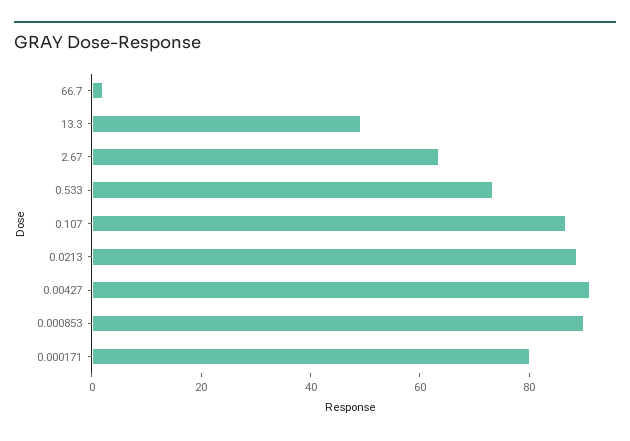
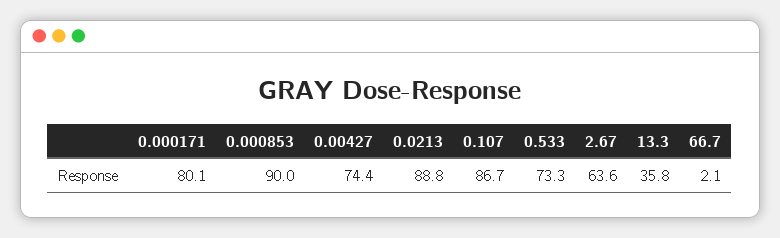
  {
    "66.7": 2.1,
-   "13.3": 50,
+   "13.3": 35.8,
    "2.67": 63.6,
    "0.533": 73.3,
    "0.107": 86.7,
    "0.0213": 88.8,
-   "0.00427": 90,
+   "0.00427": 74.4,
    "0.000853": 90,
    "0.000171": 80.1
  }

